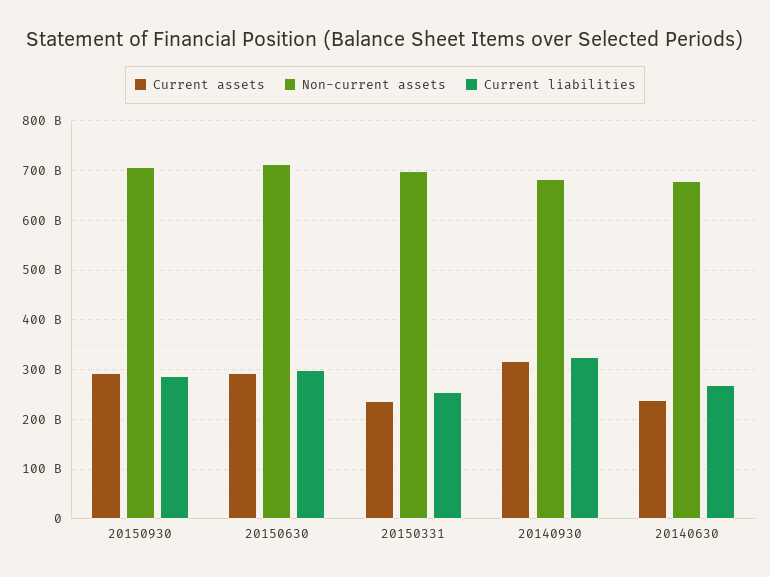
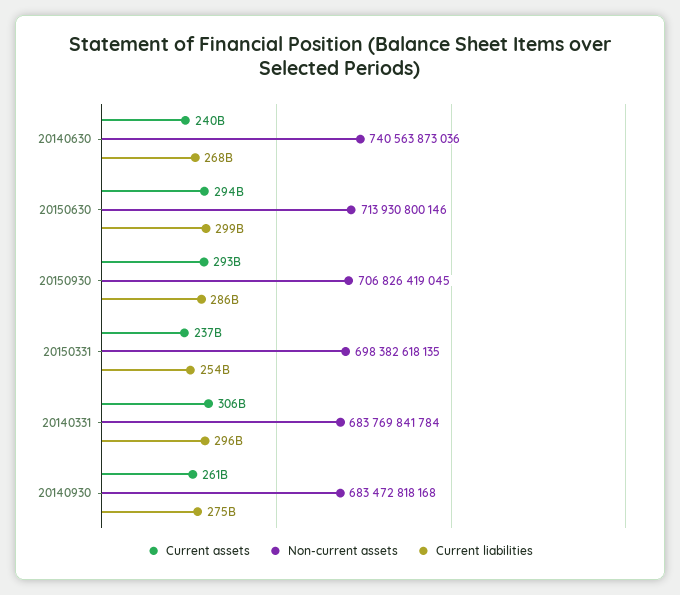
  {
    "Current assets": {
      "20150930": 293000000000,
      "20150630": 294000000000,
      "20150331": 237000000000,
-     "20140930": 320000000000,
+     "20140930": 261000000000,
-     "20140630": 240000000000
+     "20140630": 240000000000,
+     "20140331": 306000000000
    },
    "Non-current assets": {
      "20150930": 706826419045,
      "20150630": 713930800146,
      "20150331": 698382618135,
      "20140930": 683472818168,
-     "20140630": 680000000000
+     "20140630": 740563873036,
+     "20140331": 683769841784
    },
    "Current liabilities": {
      "20150930": 286000000000,
      "20150630": 299000000000,
      "20150331": 254000000000,
-     "20140930": 320000000000,
+     "20140930": 275000000000,
-     "20140630": 268000000000
+     "20140630": 268000000000,
+     "20140331": 296000000000
    }
  }

